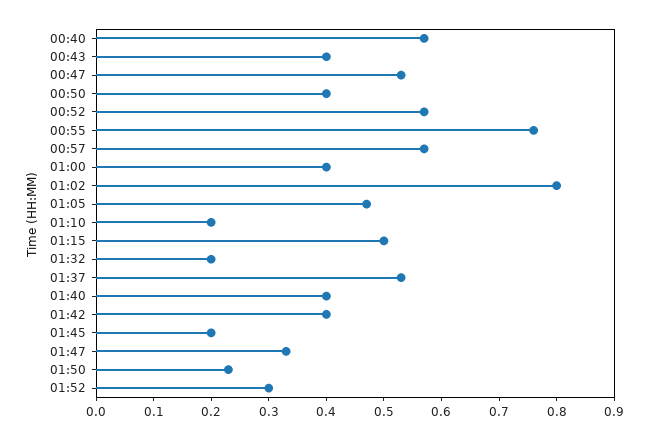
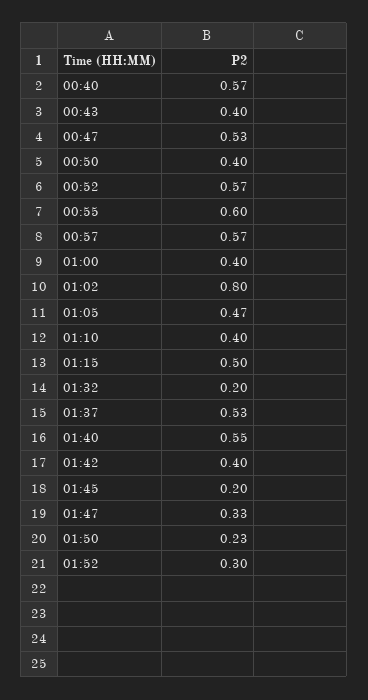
  {
    "00:40": 0.57,
    "00:43": 0.4,
    "00:47": 0.53,
    "00:50": 0.4,
    "00:52": 0.57,
-   "00:55": 0.75,
+   "00:55": 0.6,
    "00:57": 0.57,
    "01:00": 0.4,
    "01:02": 0.8,
    "01:05": 0.47,
-   "01:10": 0.2,
+   "01:10": 0.4,
    "01:15": 0.5,
    "01:32": 0.2,
    "01:37": 0.53,
-   "01:40": 0.4,
+   "01:40": 0.55,
    "01:42": 0.4,
    "01:45": 0.2,
    "01:47": 0.33,
    "01:50": 0.23,
    "01:52": 0.3
  }

